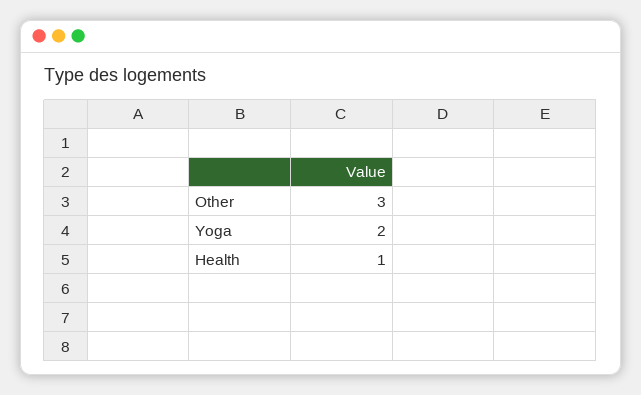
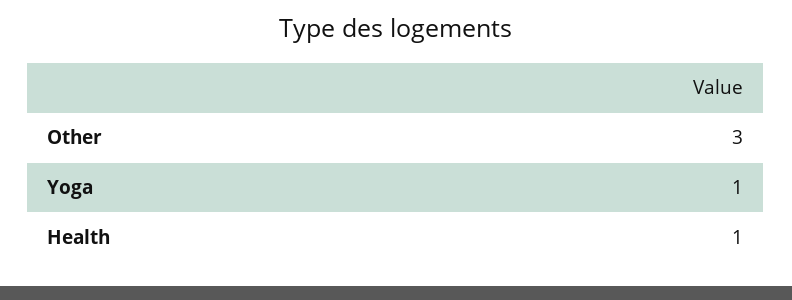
  {
    "Other": 3,
-   "Yoga": 2,
+   "Yoga": 1,
    "Health": 1
  }

